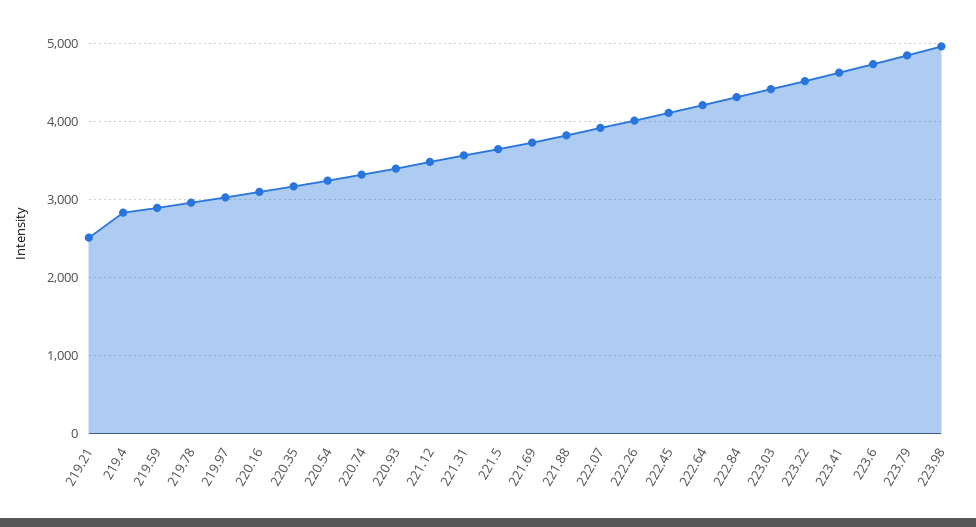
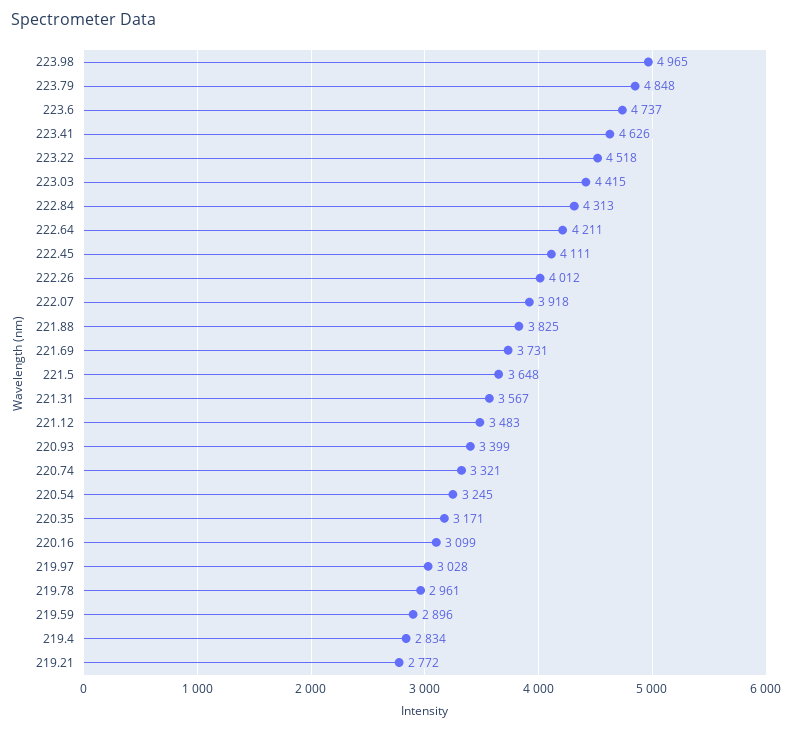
  {
-   "219.21": 2500,
+   "219.21": 2772,
    "219.4": 2834,
    "219.59": 2896,
    "219.78": 2961,
    "219.97": 3028,
    "220.16": 3099,
    "220.35": 3171,
    "220.54": 3245,
    "220.74": 3321,
    "220.93": 3399,
    "221.12": 3483,
    "221.31": 3567,
    "221.5": 3648,
    "221.69": 3731,
    "221.88": 3825,
    "222.07": 3918,
    "222.26": 4012,
    "222.45": 4111,
    "222.64": 4211,
    "222.84": 4313,
    "223.03": 4415,
    "223.22": 4518,
    "223.41": 4626,
    "223.6": 4737,
    "223.79": 4848,
    "223.98": 4965
  }

